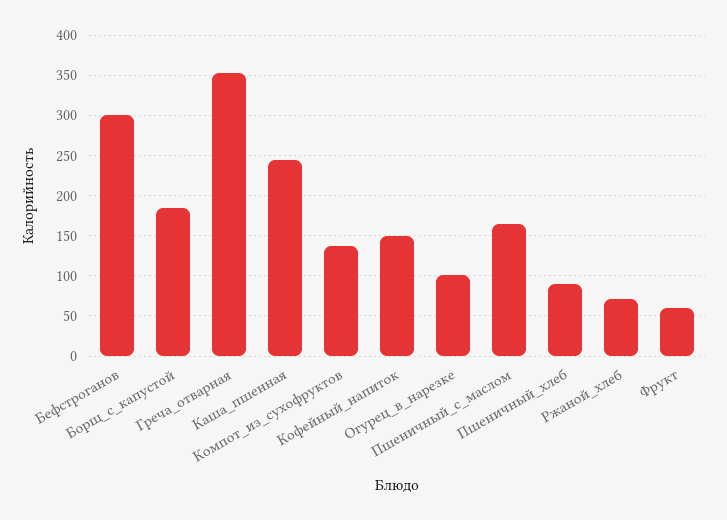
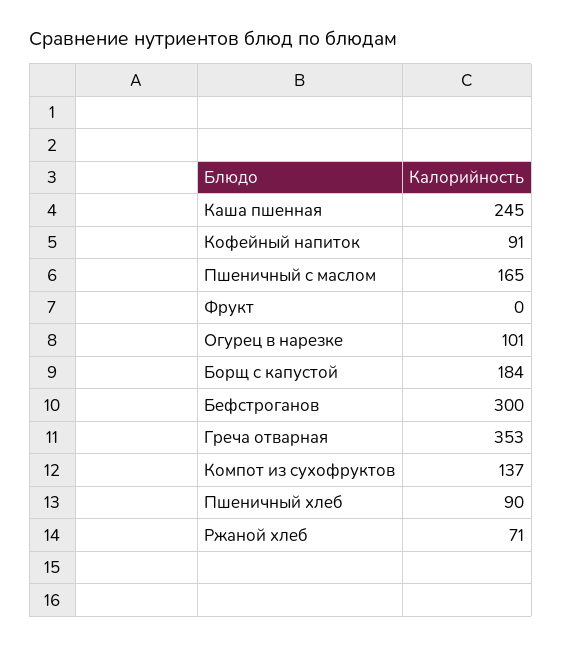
  {
    "Бефстроганов": 300,
    "Борщ_с_капустой": 184,
    "Греча_отварная": 353,
    "Каша_пшенная": 245,
    "Компот_из_сухофруктов": 137,
-   "Кофейный_напиток": 150,
+   "Кофейный_напиток": 91,
    "Огурец_в_нарезке": 101,
    "Пшеничный_с_маслом": 165,
    "Пшеничный_хлеб": 90,
    "Ржаной_хлеб": 71,
-   "Фрукт": 60
+   "Фрукт": 0
  }

